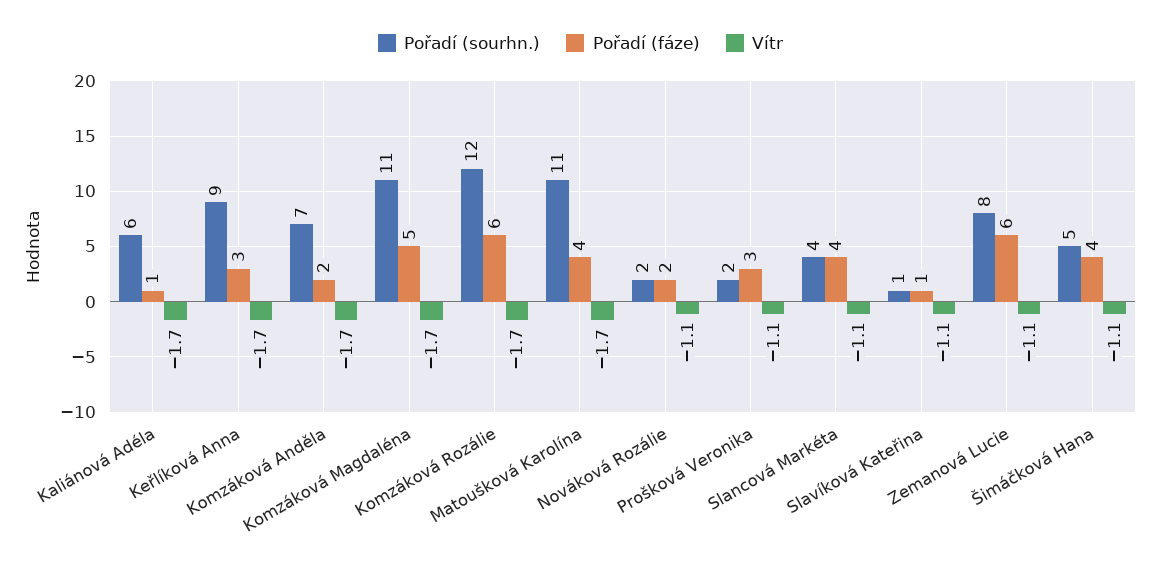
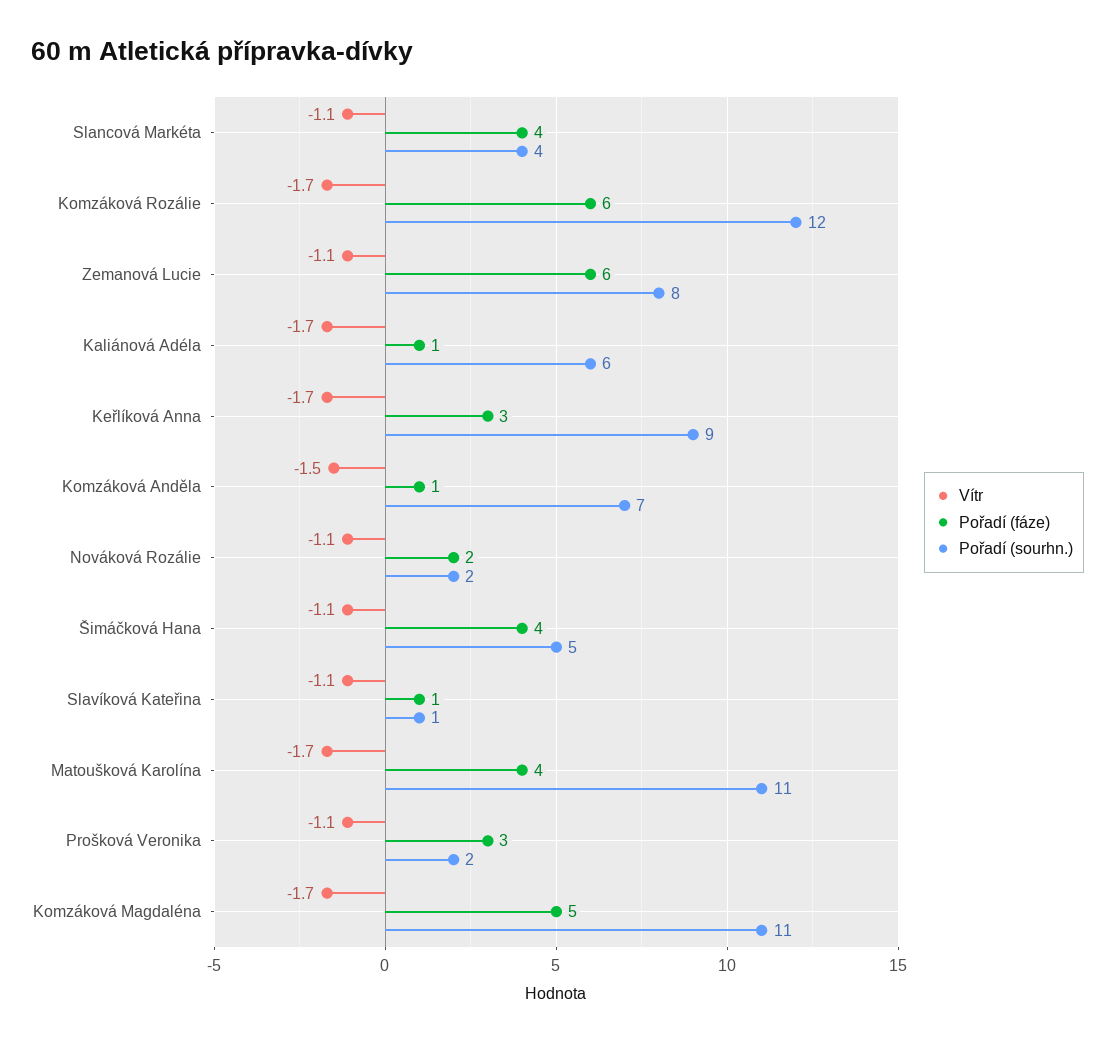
  {
    "Pořadí (sourhn.)": {
      "Kaliánová Adéla": 6,
      "Keřlíková Anna": 9,
      "Komzáková Anděla": 7,
      "Komzáková Magdaléna": 11,
      "Komzáková Rozálie": 12,
      "Matoušková Karolína": 11,
      "Nováková Rozálie": 2,
      "Prošková Veronika": 2,
      "Slancová Markéta": 4,
      "Slavíková Kateřina": 1,
      "Zemanová Lucie": 8,
      "Šimáčková Hana": 5
    },
    "Pořadí (fáze)": {
      "Kaliánová Adéla": 1,
      "Keřlíková Anna": 3,
-     "Komzáková Anděla": 2,
+     "Komzáková Anděla": 1,
      "Komzáková Magdaléna": 5,
      "Komzáková Rozálie": 6,
      "Matoušková Karolína": 4,
      "Nováková Rozálie": 2,
      "Prošková Veronika": 3,
      "Slancová Markéta": 4,
      "Slavíková Kateřina": 1,
      "Zemanová Lucie": 6,
      "Šimáčková Hana": 4
    },
    "Vítr": {
      "Kaliánová Adéla": -1.7,
      "Keřlíková Anna": -1.7,
-     "Komzáková Anděla": -1.7,
+     "Komzáková Anděla": -1.5,
      "Komzáková Magdaléna": -1.7,
      "Komzáková Rozálie": -1.7,
      "Matoušková Karolína": -1.7,
      "Nováková Rozálie": -1.1,
      "Prošková Veronika": -1.1,
      "Slancová Markéta": -1.1,
      "Slavíková Kateřina": -1.1,
      "Zemanová Lucie": -1.1,
      "Šimáčková Hana": -1.1
    }
  }

